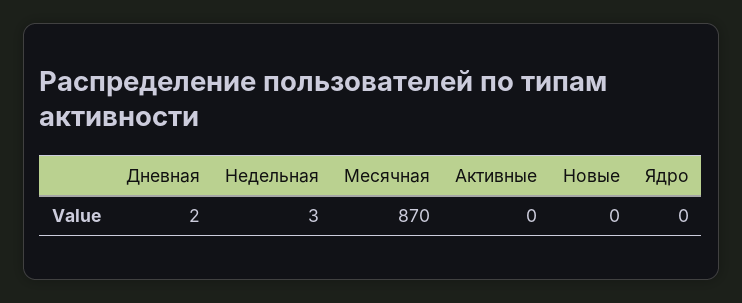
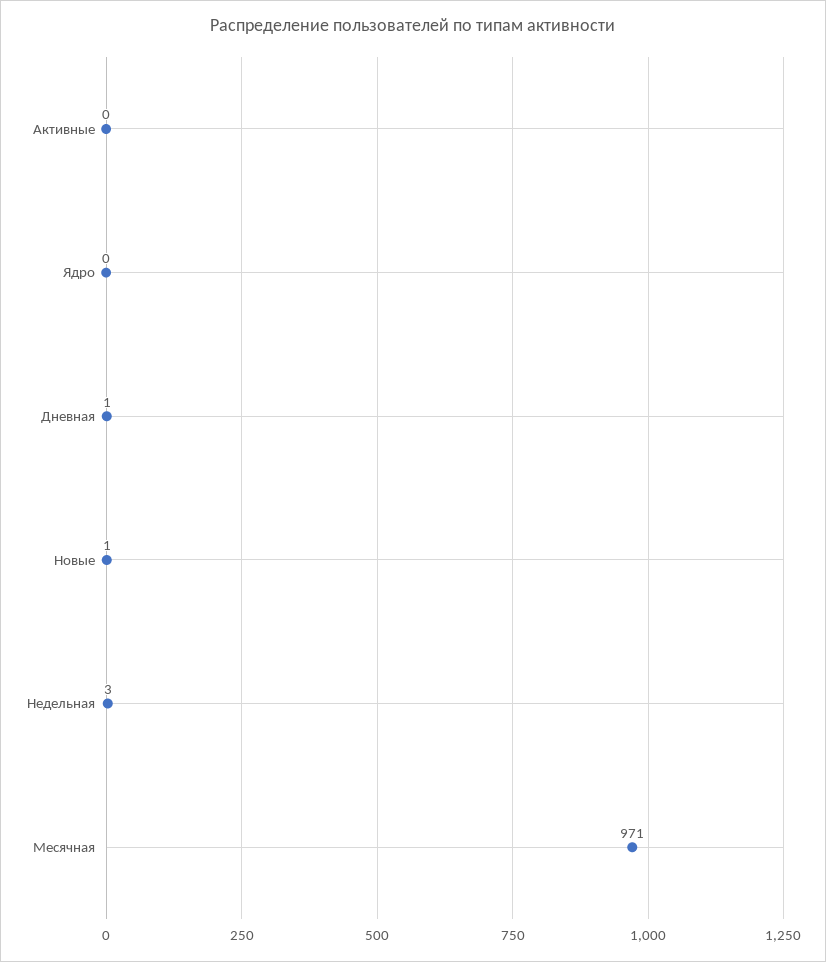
  {
-   "Дневная": 2,
+   "Дневная": 1,
    "Недельная": 3,
-   "Месячная": 870,
+   "Месячная": 971,
    "Активные": 0,
-   "Новые": 0,
+   "Новые": 1,
    "Ядро": 0
  }

